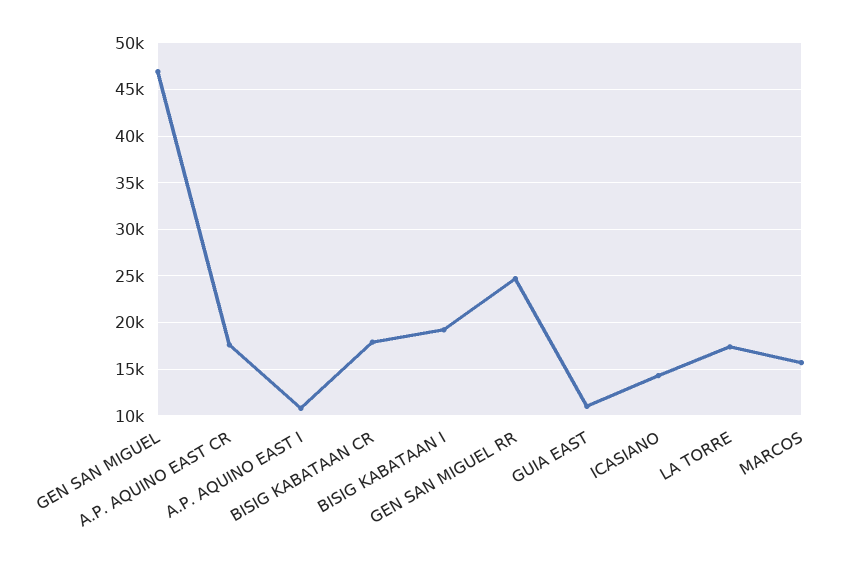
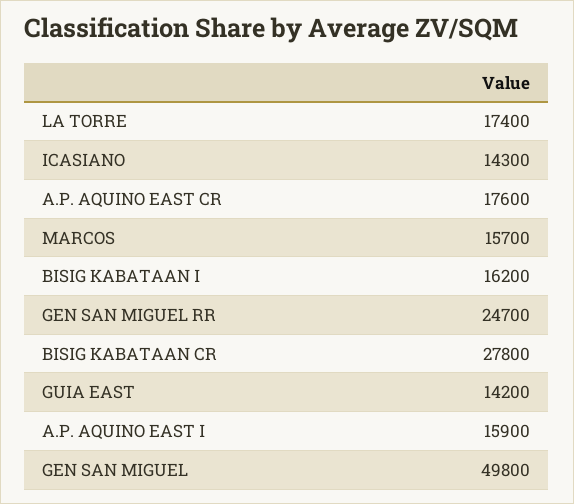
  {
-   "GEN SAN MIGUEL": 47000,
+   "GEN SAN MIGUEL": 49800,
    "A.P. AQUINO EAST CR": 17600,
-   "A.P. AQUINO EAST I": 11000,
+   "A.P. AQUINO EAST I": 15900,
-   "BISIG KABATAAN CR": 18000,
+   "BISIG KABATAAN CR": 27800,
-   "BISIG KABATAAN I": 19000,
+   "BISIG KABATAAN I": 16200,
    "GEN SAN MIGUEL RR": 24700,
-   "GUIA EAST": 11000,
+   "GUIA EAST": 14200,
    "ICASIANO": 14300,
    "LA TORRE": 17400,
    "MARCOS": 15700
  }

